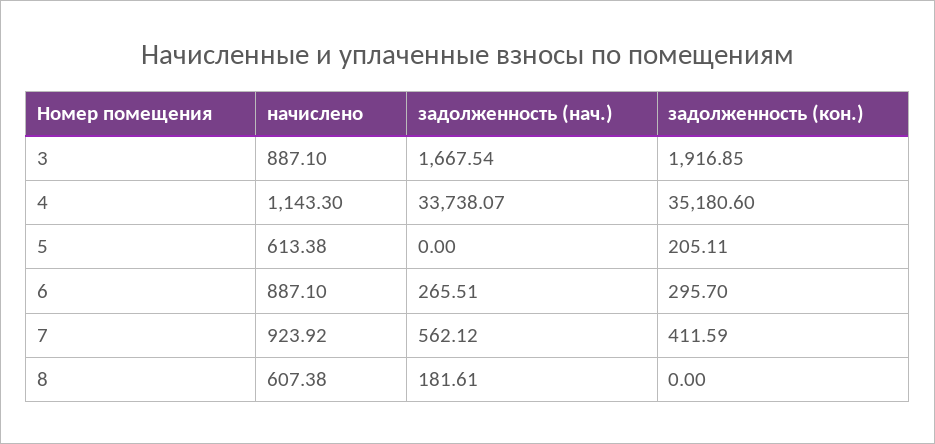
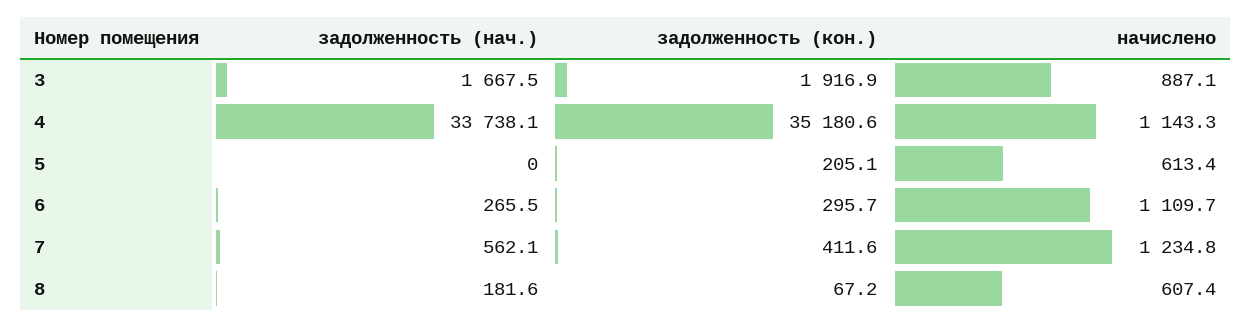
  {
    "начислено": {
      "3": 887.1,
      "4": 1143.3,
      "5": 613.38,
-     "6": 887.1,
+     "6": 1109.7,
-     "7": 923.92,
+     "7": 1234.8,
      "8": 607.38
    },
    "задолженность (нач.)": {
      "3": 1667.54,
      "4": 33738.07,
      "5": 0,
      "6": 265.51,
      "7": 562.12,
      "8": 181.61
    },
    "задолженность (кон.)": {
      "3": 1916.85,
      "4": 35180.6,
      "5": 205.11,
      "6": 295.7,
      "7": 411.59,
-     "8": 0
+     "8": 67.2
    }
  }

